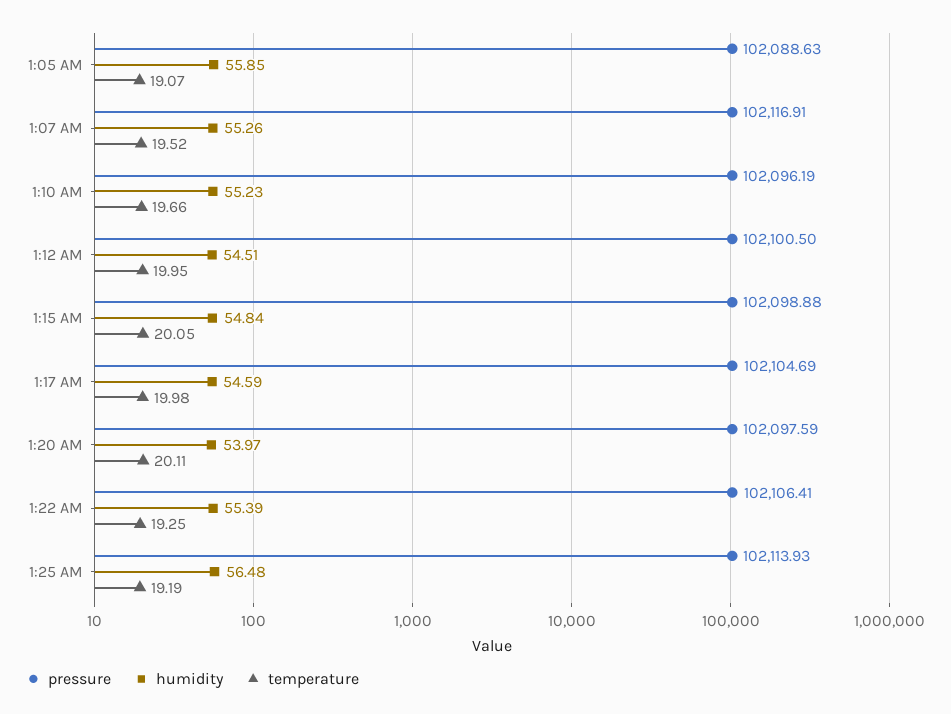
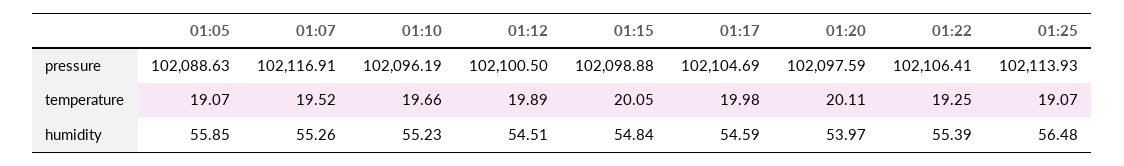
  {
    "pressure": {
      "1:05 AM": 102088.63,
      "1:07 AM": 102116.91,
      "1:10 AM": 102096.19,
      "1:12 AM": 102100.5,
      "1:15 AM": 102098.88,
      "1:17 AM": 102104.69,
      "1:20 AM": 102097.59,
      "1:22 AM": 102106.41,
      "1:25 AM": 102113.93
    },
    "humidity": {
      "1:05 AM": 55.85,
      "1:07 AM": 55.26,
      "1:10 AM": 55.23,
      "1:12 AM": 54.51,
      "1:15 AM": 54.84,
      "1:17 AM": 54.59,
      "1:20 AM": 53.97,
      "1:22 AM": 55.39,
      "1:25 AM": 56.48
    },
    "temperature": {
      "1:05 AM": 19.07,
      "1:07 AM": 19.52,
      "1:10 AM": 19.66,
-     "1:12 AM": 19.95,
+     "1:12 AM": 19.89,
      "1:15 AM": 20.05,
      "1:17 AM": 19.98,
      "1:20 AM": 20.11,
      "1:22 AM": 19.25,
-     "1:25 AM": 19.19
+     "1:25 AM": 19.07
    }
  }

